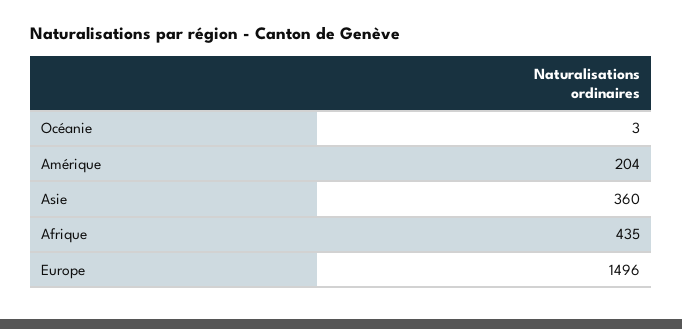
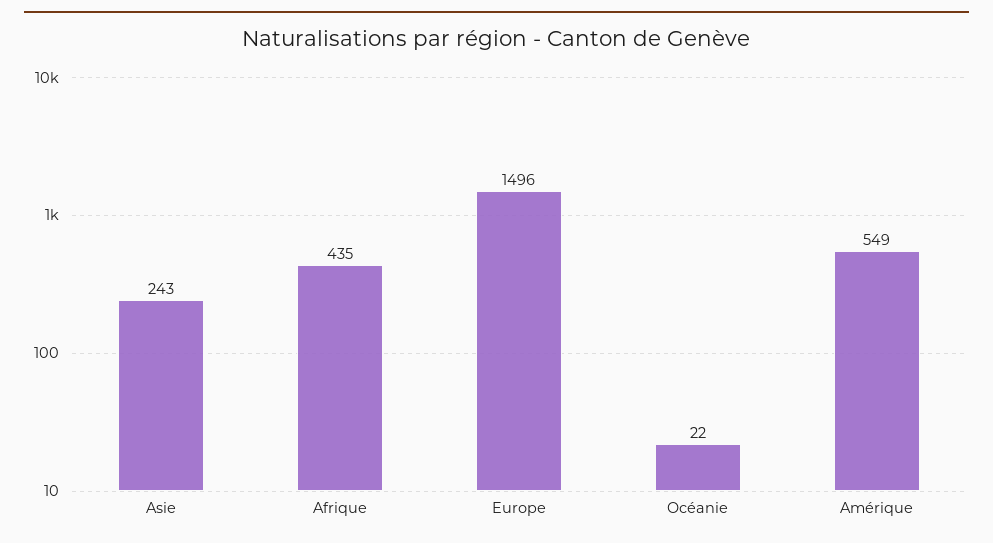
  {
-   "Océanie": 3,
+   "Océanie": 22,
-   "Amérique": 204,
+   "Amérique": 549,
-   "Asie": 360,
+   "Asie": 243,
    "Afrique": 435,
    "Europe": 1496
  }

